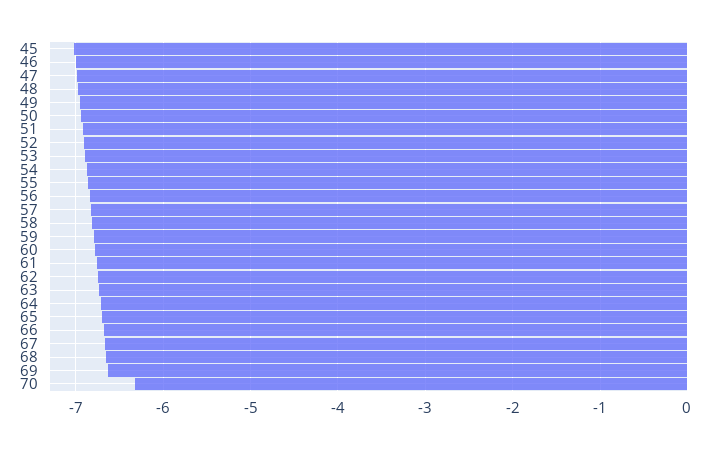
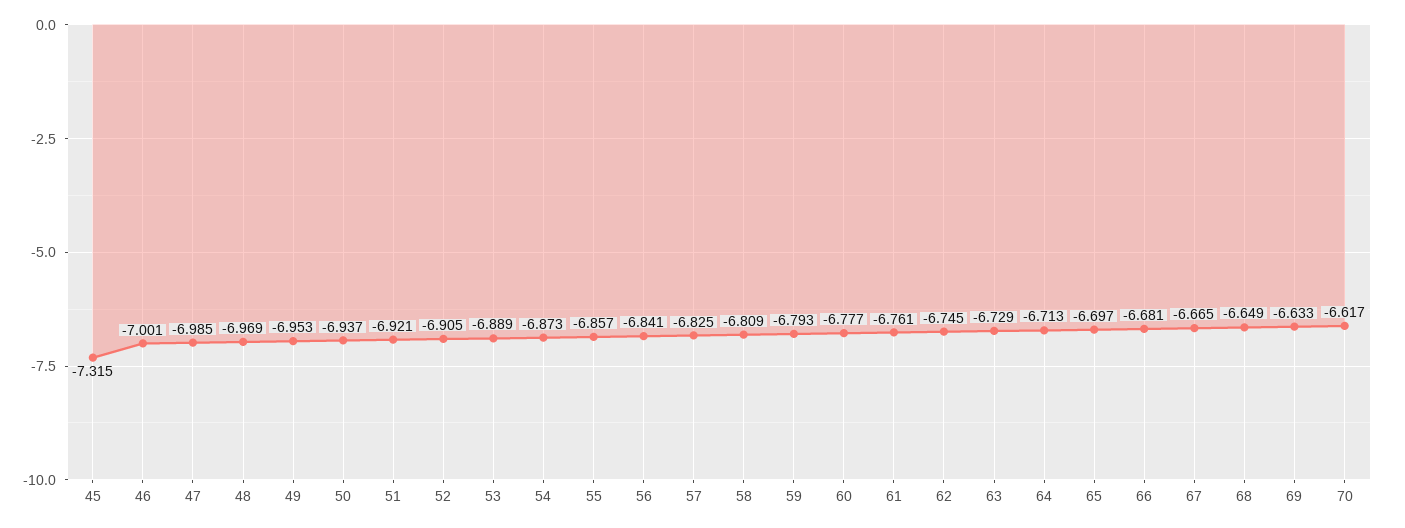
  {
-   "45": -7,
+   "45": -7.315,
    "46": -7.001,
    "47": -6.985,
    "48": -6.969,
    "49": -6.953,
    "50": -6.937,
    "51": -6.921,
    "52": -6.905,
    "53": -6.889,
    "54": -6.873,
    "55": -6.857,
    "56": -6.841,
    "57": -6.825,
    "58": -6.809,
    "59": -6.793,
    "60": -6.777,
    "61": -6.761,
    "62": -6.745,
    "63": -6.729,
    "64": -6.713,
    "65": -6.697,
    "66": -6.681,
    "67": -6.665,
    "68": -6.649,
    "69": -6.633,
-   "70": -6.3
+   "70": -6.617
  }

